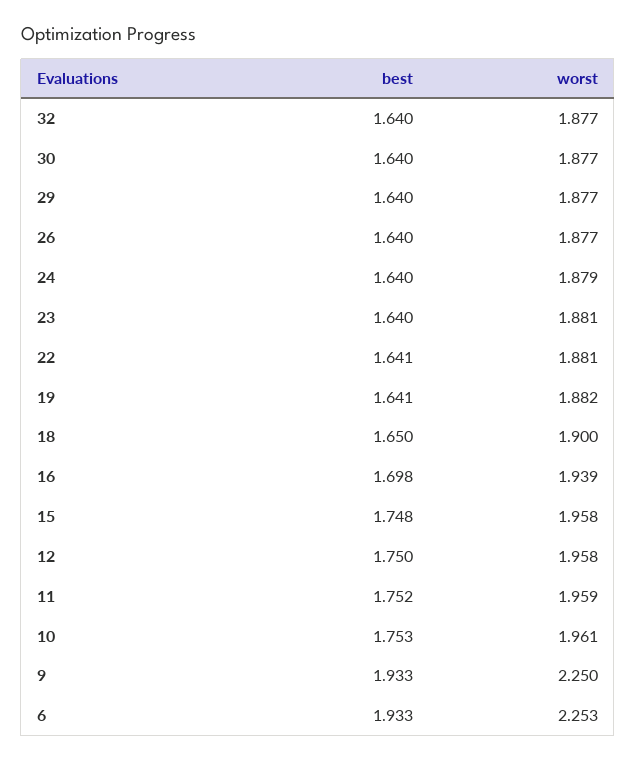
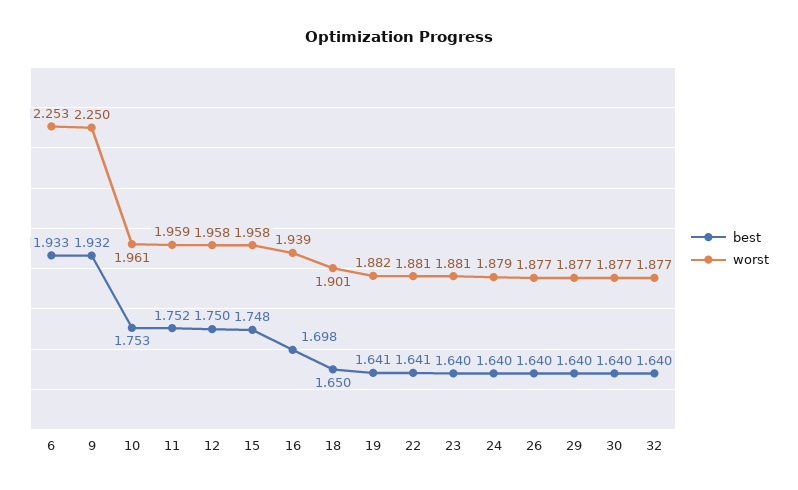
  {
    "best": {
      "32": 1.64,
      "30": 1.64,
      "29": 1.64,
      "26": 1.64,
      "24": 1.64,
      "23": 1.64,
      "22": 1.641,
      "19": 1.641,
      "18": 1.65,
      "16": 1.698,
      "15": 1.748,
      "12": 1.75,
      "11": 1.752,
      "10": 1.753,
-     "9": 1.933,
+     "9": 1.932,
      "6": 1.933
    },
    "worst": {
      "32": 1.877,
      "30": 1.877,
      "29": 1.877,
      "26": 1.877,
      "24": 1.879,
      "23": 1.881,
      "22": 1.881,
      "19": 1.882,
-     "18": 1.9,
+     "18": 1.901,
      "16": 1.939,
      "15": 1.958,
      "12": 1.958,
      "11": 1.959,
      "10": 1.961,
      "9": 2.25,
      "6": 2.253
    }
  }

